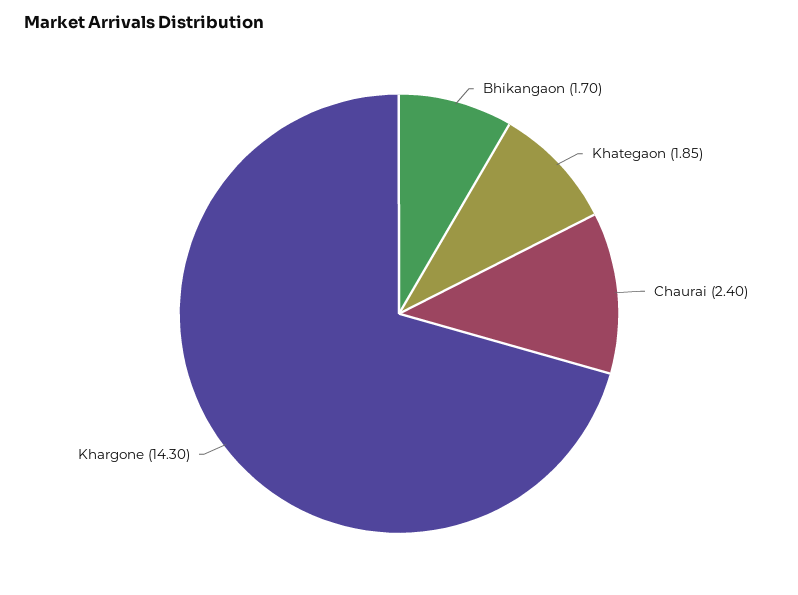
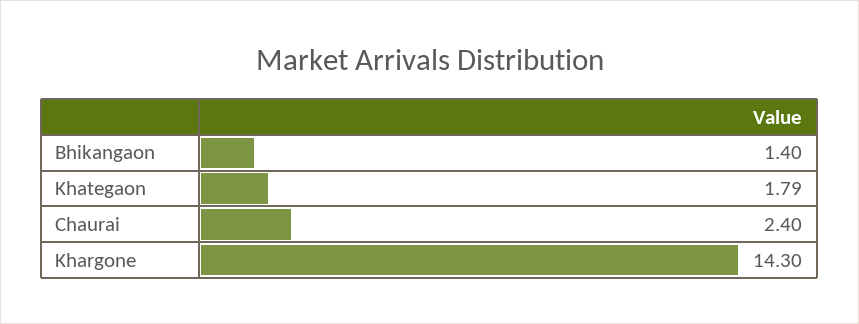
  {
-   "Bhikangaon": 1.7,
+   "Bhikangaon": 1.4,
-   "Khategaon": 1.85,
+   "Khategaon": 1.79,
    "Chaurai": 2.4,
    "Khargone": 14.3
  }

